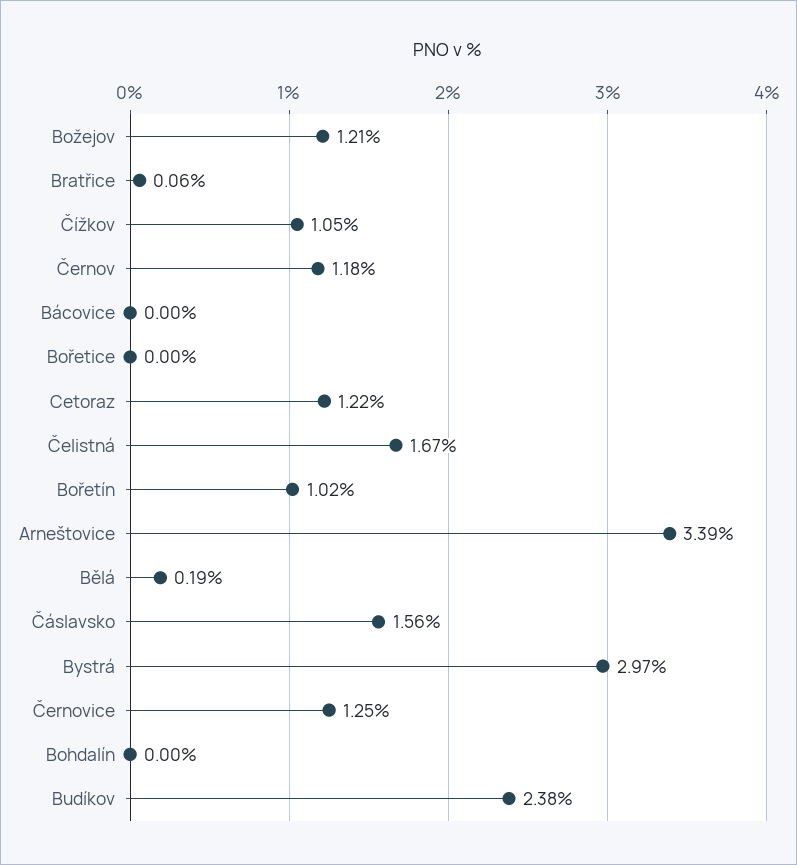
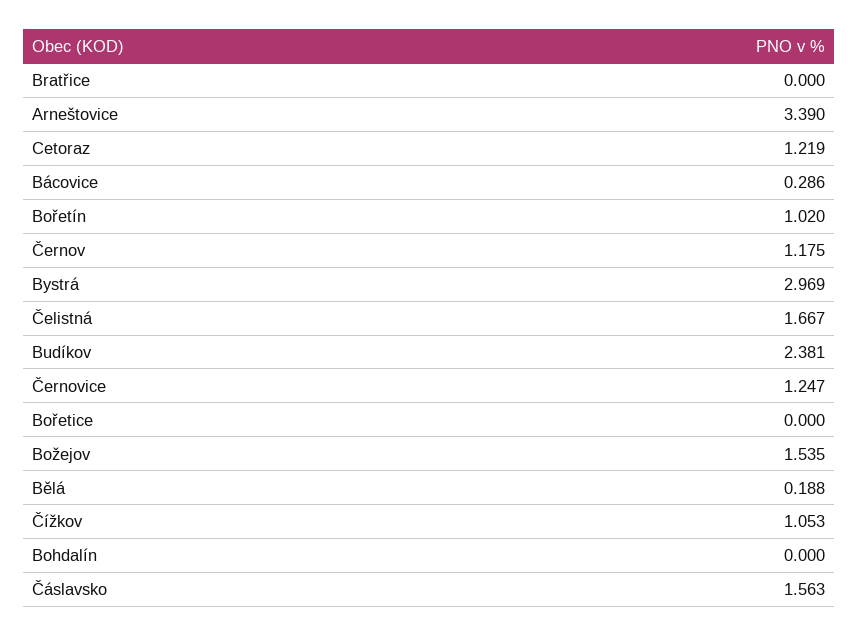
  {
-   "Božejov": 1.21,
+   "Božejov": 1.535,
-   "Bratřice": 0.06,
+   "Bratřice": 0,
    "Čížkov": 1.053,
    "Černov": 1.175,
-   "Bácovice": 0,
+   "Bácovice": 0.286,
    "Bořetice": 0,
    "Cetoraz": 1.219,
    "Čelistná": 1.667,
    "Bořetín": 1.02,
    "Arneštovice": 3.39,
    "Bělá": 0.188,
    "Čáslavsko": 1.563,
    "Bystrá": 2.969,
    "Černovice": 1.247,
    "Bohdalín": 0,
    "Budíkov": 2.381
  }

